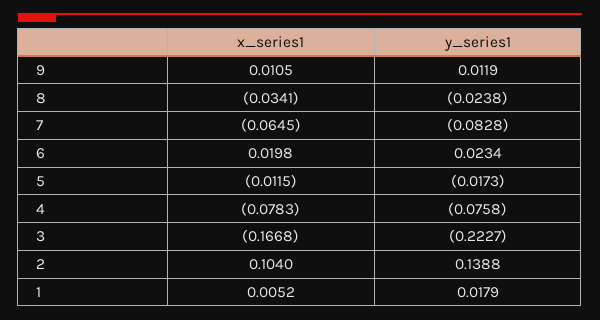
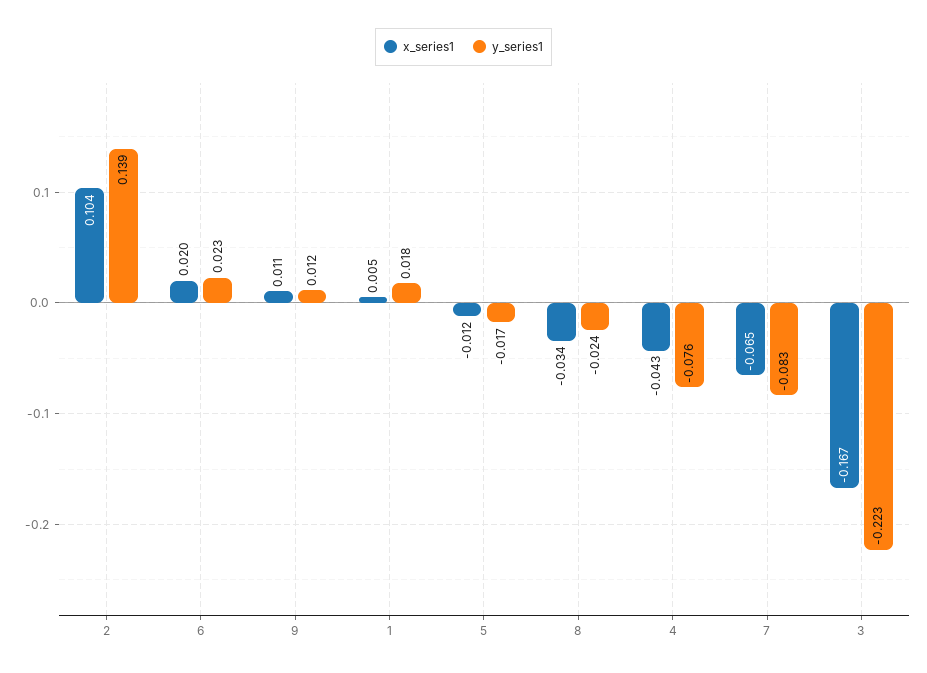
  {
    "x_series1": {
      "9": 0.0105,
      "8": -0.0341,
      "7": -0.0645,
      "6": 0.0198,
      "5": -0.0115,
-     "4": -0.0783,
+     "4": -0.043,
      "3": -0.1668,
      "2": 0.104,
      "1": 0.0052
    },
    "y_series1": {
      "9": 0.0119,
      "8": -0.0238,
      "7": -0.0828,
      "6": 0.0234,
      "5": -0.0173,
      "4": -0.0758,
      "3": -0.2227,
      "2": 0.1388,
      "1": 0.0179
    }
  }

